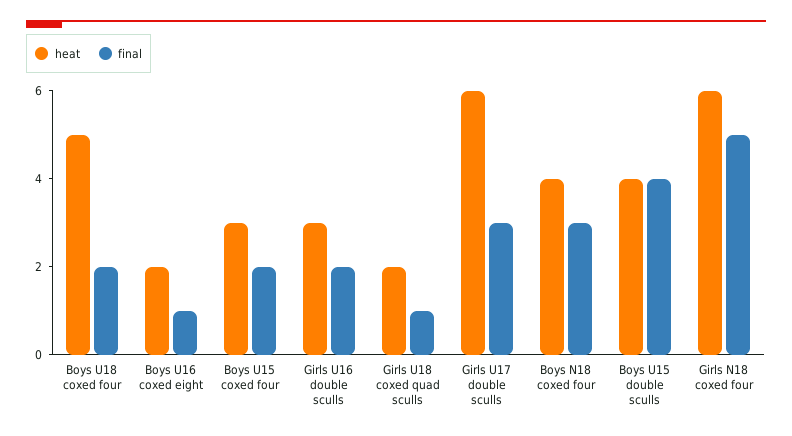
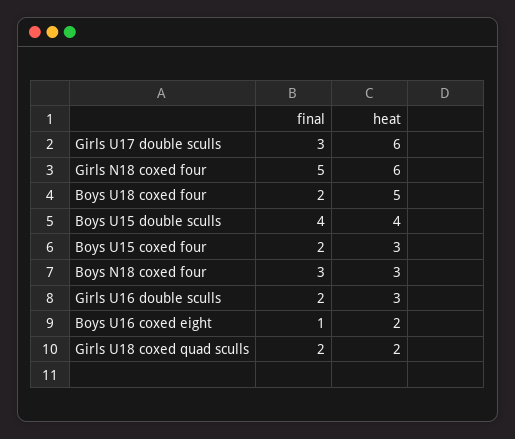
  {
    "heat": {
      "Boys U18 coxed four": 5,
      "Boys U16 coxed eight": 2,
      "Boys U15 coxed four": 3,
      "Girls U16 double sculls": 3,
      "Girls U18 coxed quad sculls": 2,
      "Girls U17 double sculls": 6,
-     "Boys N18 coxed four": 4,
+     "Boys N18 coxed four": 3,
      "Boys U15 double sculls": 4,
      "Girls N18 coxed four": 6
    },
    "final": {
      "Boys U18 coxed four": 2,
      "Boys U16 coxed eight": 1,
      "Boys U15 coxed four": 2,
      "Girls U16 double sculls": 2,
-     "Girls U18 coxed quad sculls": 1,
+     "Girls U18 coxed quad sculls": 2,
      "Girls U17 double sculls": 3,
      "Boys N18 coxed four": 3,
      "Boys U15 double sculls": 4,
      "Girls N18 coxed four": 5
    }
  }

